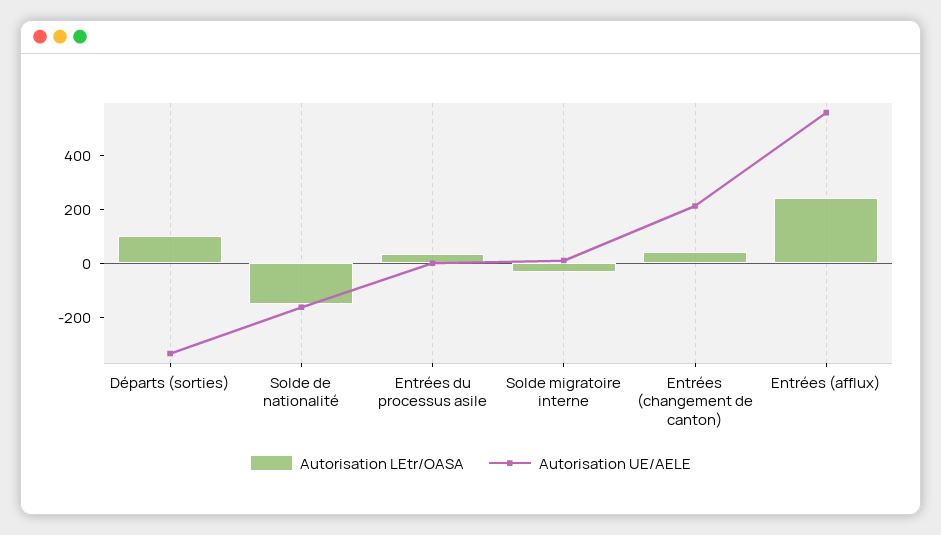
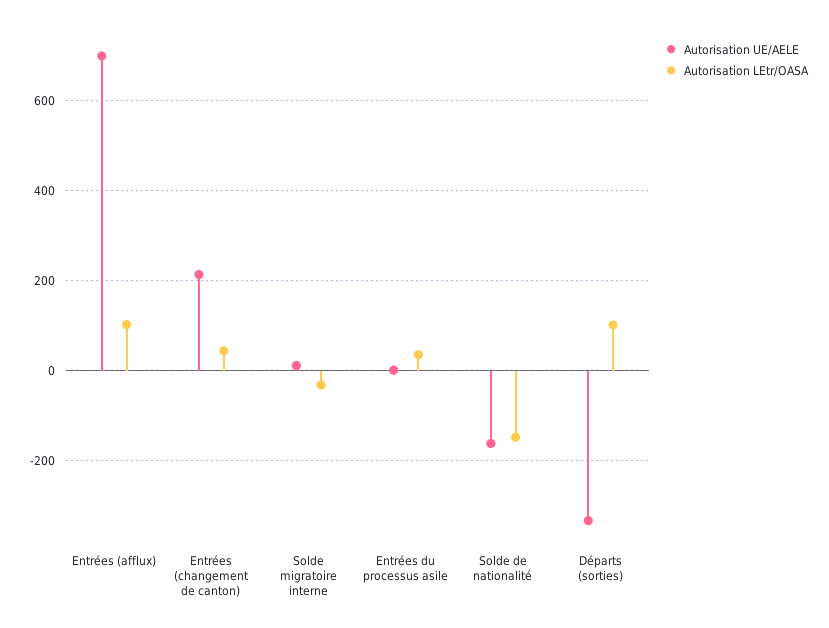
  {
    "Autorisation LEtr/OASA": {
      "Départs (sorties)": 100,
      "Solde de nationalité": -140,
      "Entrées du processus asile": 40,
      "Solde migratoire interne": -40,
      "Entrées (changement de canton)": 40,
-     "Entrées (afflux)": 250
+     "Entrées (afflux)": 100
    },
    "Autorisation UE/AELE": {
      "Départs (sorties)": -340,
      "Solde de nationalité": -160,
      "Entrées du processus asile": 0,
      "Solde migratoire interne": 20,
      "Entrées (changement de canton)": 220,
-     "Entrées (afflux)": 550
+     "Entrées (afflux)": 700
    }
  }

